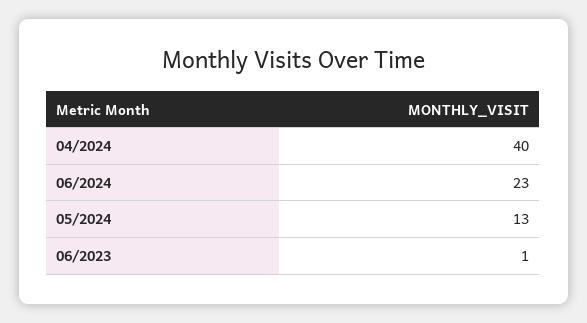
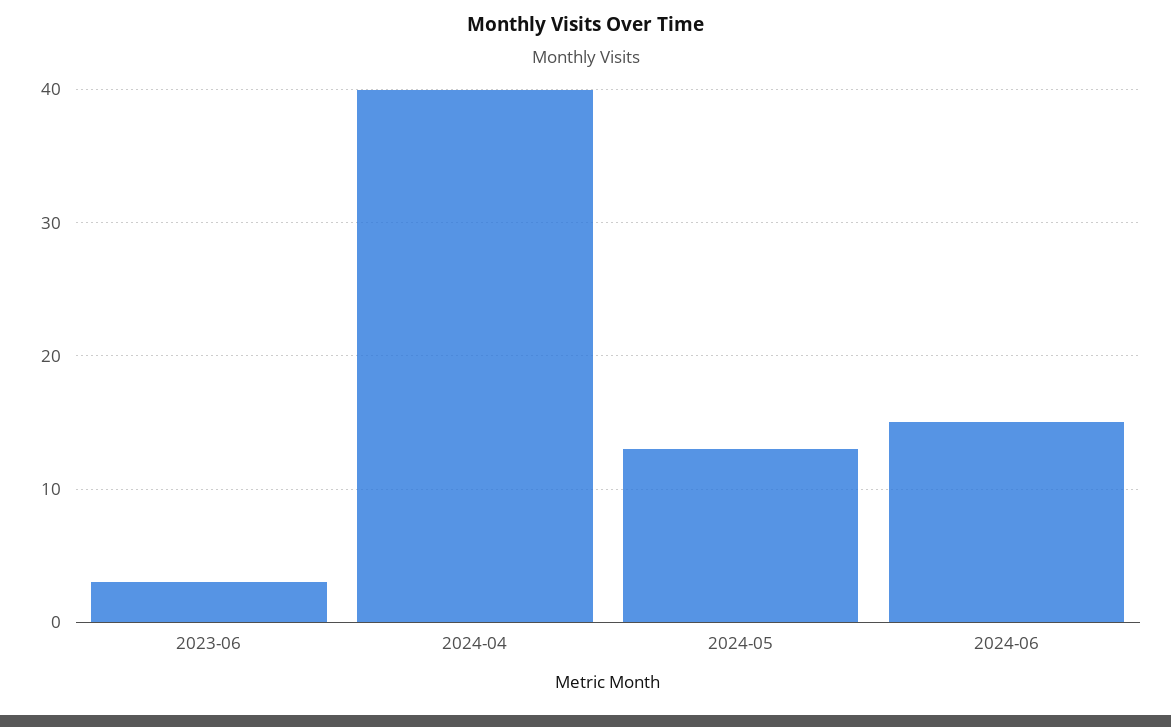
  {
    "04/2024": 40,
-   "06/2024": 23,
+   "06/2024": 15,
    "05/2024": 13,
-   "06/2023": 1
+   "06/2023": 3
  }

